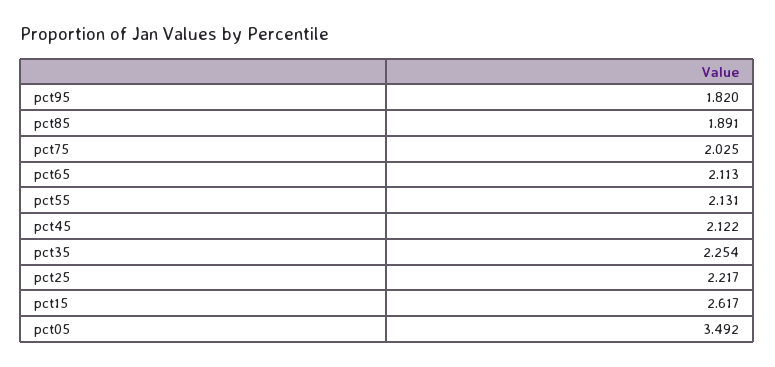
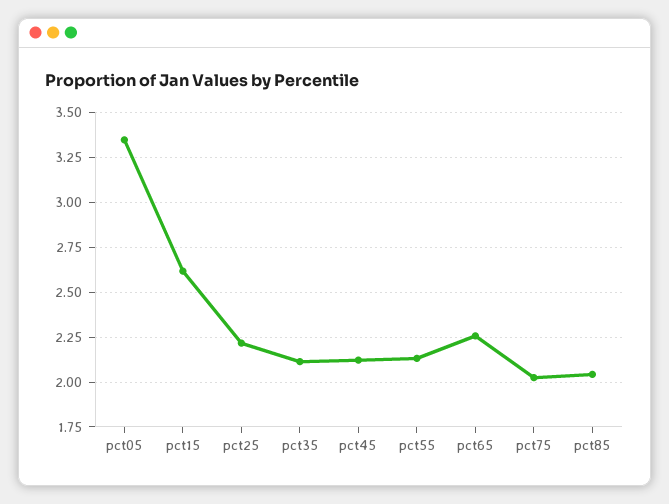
  {
-   "pct95": 1.82,
-   "pct85": 1.891,
+   "pct85": 2.05,
    "pct75": 2.025,
-   "pct65": 2.113,
+   "pct65": 2.25,
    "pct55": 2.131,
    "pct45": 2.122,
-   "pct35": 2.254,
+   "pct35": 2.1,
    "pct25": 2.217,
    "pct15": 2.617,
-   "pct05": 3.492
+   "pct05": 3.35
  }

